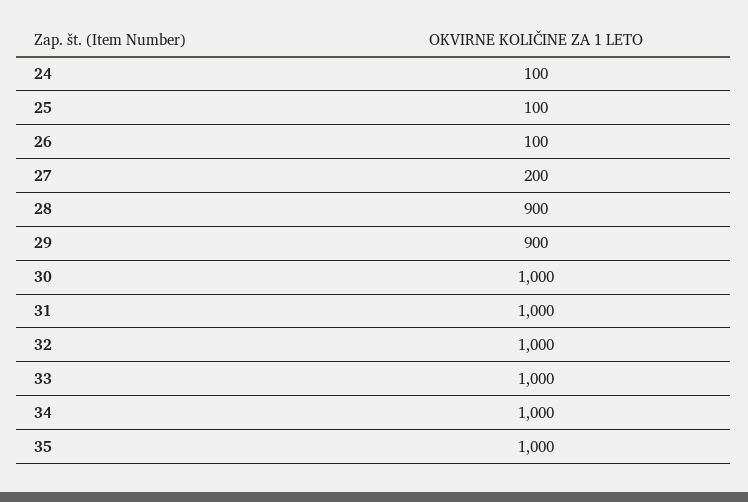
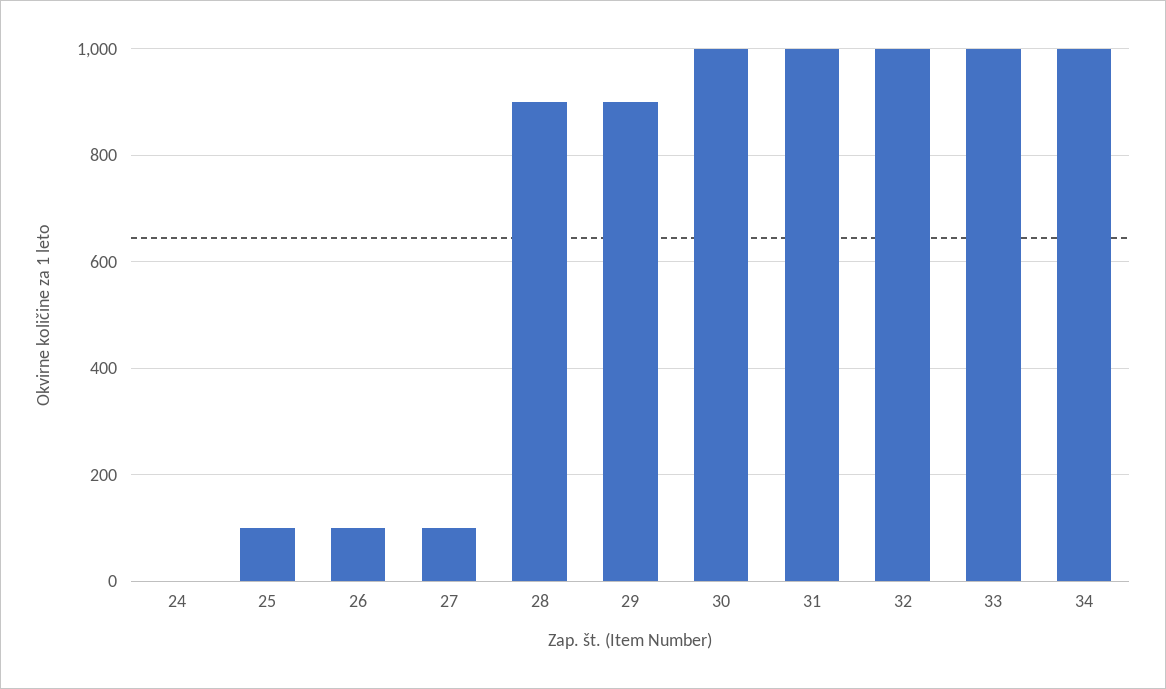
  {
-   "24": 100,
+   "24": 0,
    "25": 100,
    "26": 100,
-   "27": 200,
+   "27": 100,
    "28": 900,
    "29": 900,
    "30": 1000,
    "31": 1000,
    "32": 1000,
    "33": 1000,
-   "34": 1000,
+   "34": 1000
-   "35": 1000
  }

